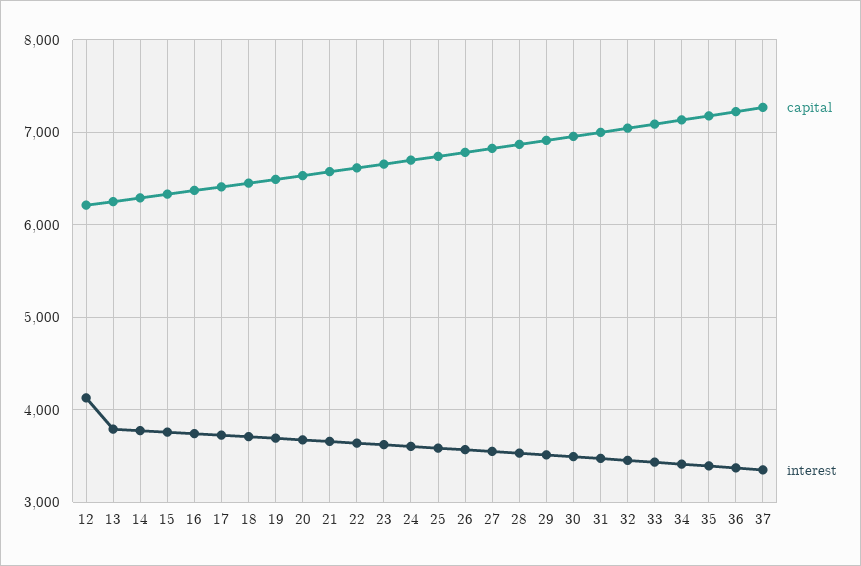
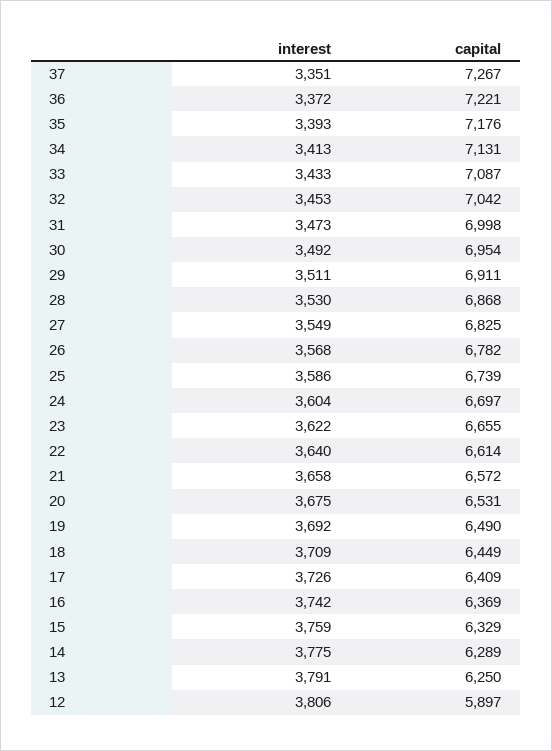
  {
    "capital": {
-     "12": 6200,
+     "12": 5897,
      "13": 6250,
      "14": 6289,
      "15": 6329,
      "16": 6369,
      "17": 6409,
      "18": 6449,
      "19": 6490,
      "20": 6531,
      "21": 6572,
      "22": 6614,
      "23": 6655,
      "24": 6697,
      "25": 6739,
      "26": 6782,
      "27": 6825,
      "28": 6868,
      "29": 6911,
      "30": 6954,
      "31": 6998,
      "32": 7042,
      "33": 7087,
      "34": 7131,
      "35": 7176,
      "36": 7221,
      "37": 7267
    },
    "interest": {
-     "12": 4100,
+     "12": 3806,
      "13": 3791,
      "14": 3775,
      "15": 3759,
      "16": 3742,
      "17": 3726,
      "18": 3709,
      "19": 3692,
      "20": 3675,
      "21": 3658,
      "22": 3640,
      "23": 3622,
      "24": 3604,
      "25": 3586,
      "26": 3568,
      "27": 3549,
      "28": 3530,
      "29": 3511,
      "30": 3492,
      "31": 3473,
      "32": 3453,
      "33": 3433,
      "34": 3413,
      "35": 3393,
      "36": 3372,
      "37": 3351
    }
  }

